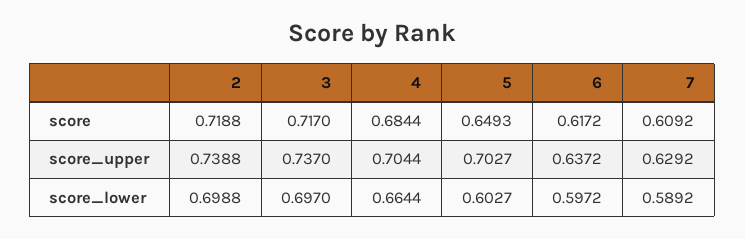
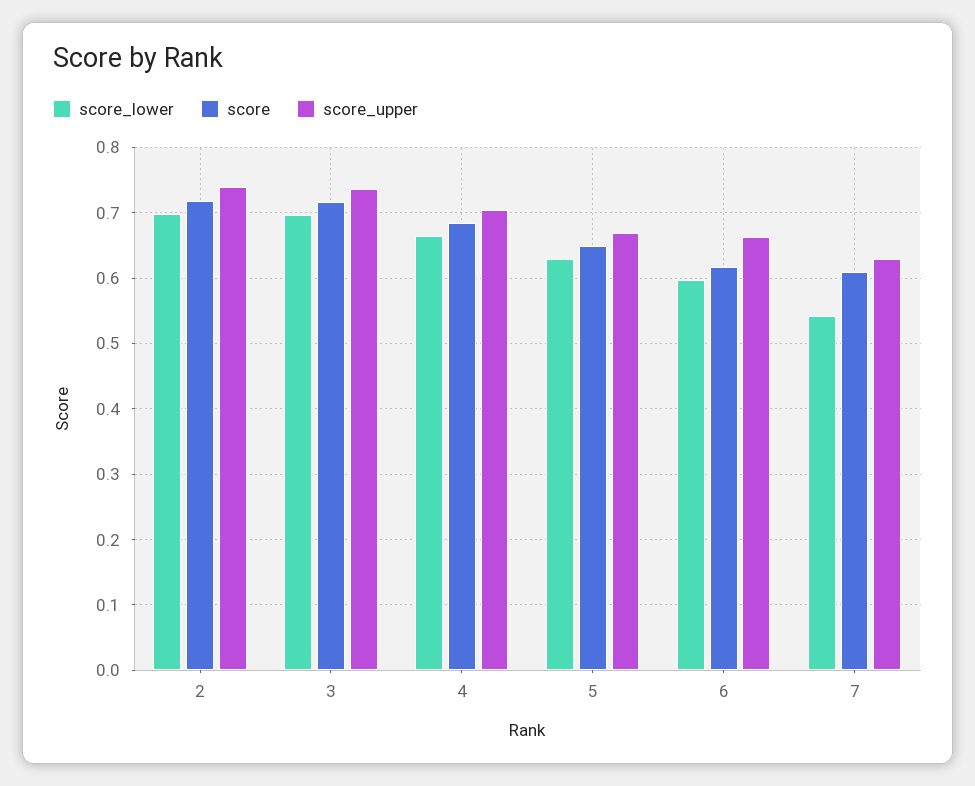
  {
    "score": {
      "2": 0.7188,
      "3": 0.717,
      "4": 0.6844,
      "5": 0.6493,
      "6": 0.6172,
      "7": 0.6092
    },
    "score_upper": {
      "2": 0.7388,
      "3": 0.737,
      "4": 0.7044,
-     "5": 0.7027,
+     "5": 0.67,
-     "6": 0.6372,
+     "6": 0.66,
      "7": 0.6292
    },
    "score_lower": {
      "2": 0.6988,
      "3": 0.697,
      "4": 0.6644,
-     "5": 0.6027,
+     "5": 0.63,
      "6": 0.5972,
-     "7": 0.5892
+     "7": 0.54
    }
  }

